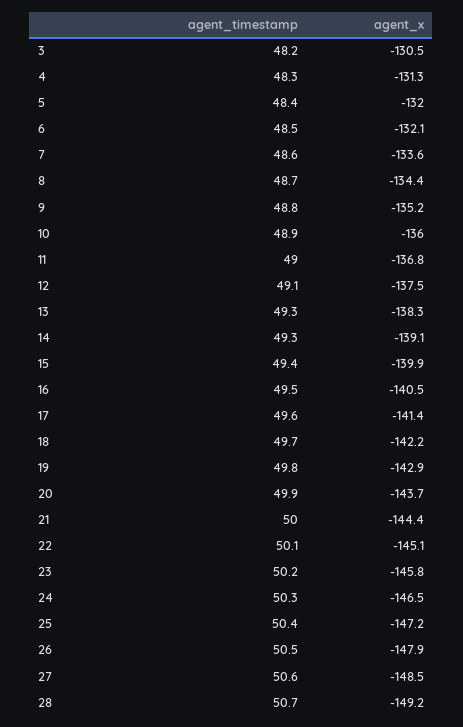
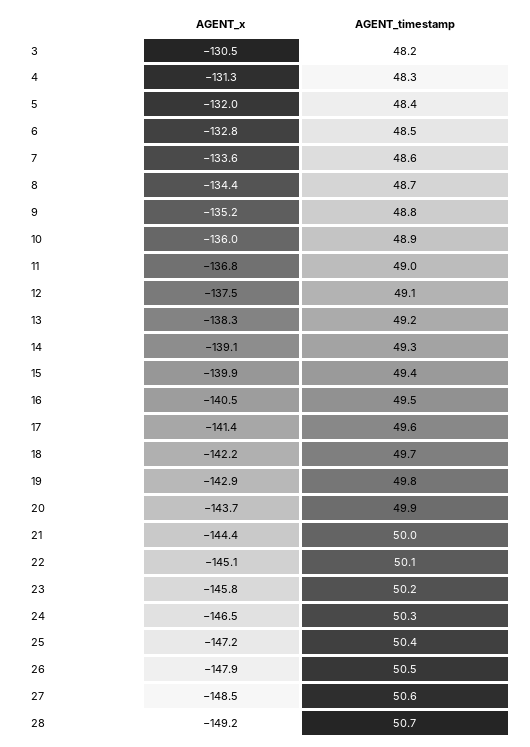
  {
    "agent_timestamp": {
      "3": 48.2,
      "4": 48.3,
      "5": 48.4,
      "6": 48.5,
      "7": 48.6,
      "8": 48.7,
      "9": 48.8,
      "10": 48.9,
      "11": 49,
      "12": 49.1,
-     "13": 49.3,
+     "13": 49.2,
      "14": 49.3,
      "15": 49.4,
      "16": 49.5,
      "17": 49.6,
      "18": 49.7,
      "19": 49.8,
      "20": 49.9,
      "21": 50,
      "22": 50.1,
      "23": 50.2,
      "24": 50.3,
      "25": 50.4,
      "26": 50.5,
      "27": 50.6,
      "28": 50.7
    },
    "agent_x": {
      "3": -130.5,
      "4": -131.3,
      "5": -132,
-     "6": -132.1,
+     "6": -132.8,
      "7": -133.6,
      "8": -134.4,
      "9": -135.2,
      "10": -136,
      "11": -136.8,
      "12": -137.5,
      "13": -138.3,
      "14": -139.1,
      "15": -139.9,
      "16": -140.5,
      "17": -141.4,
      "18": -142.2,
      "19": -142.9,
      "20": -143.7,
      "21": -144.4,
      "22": -145.1,
      "23": -145.8,
      "24": -146.5,
      "25": -147.2,
      "26": -147.9,
      "27": -148.5,
      "28": -149.2
    }
  }

